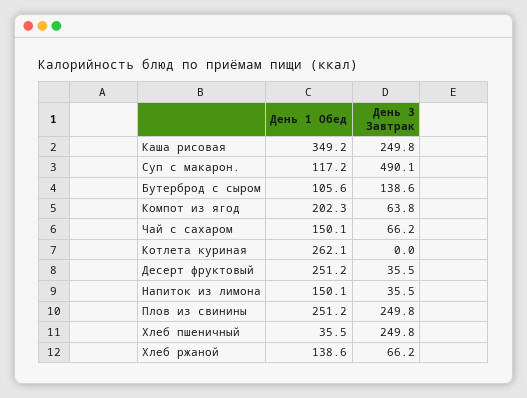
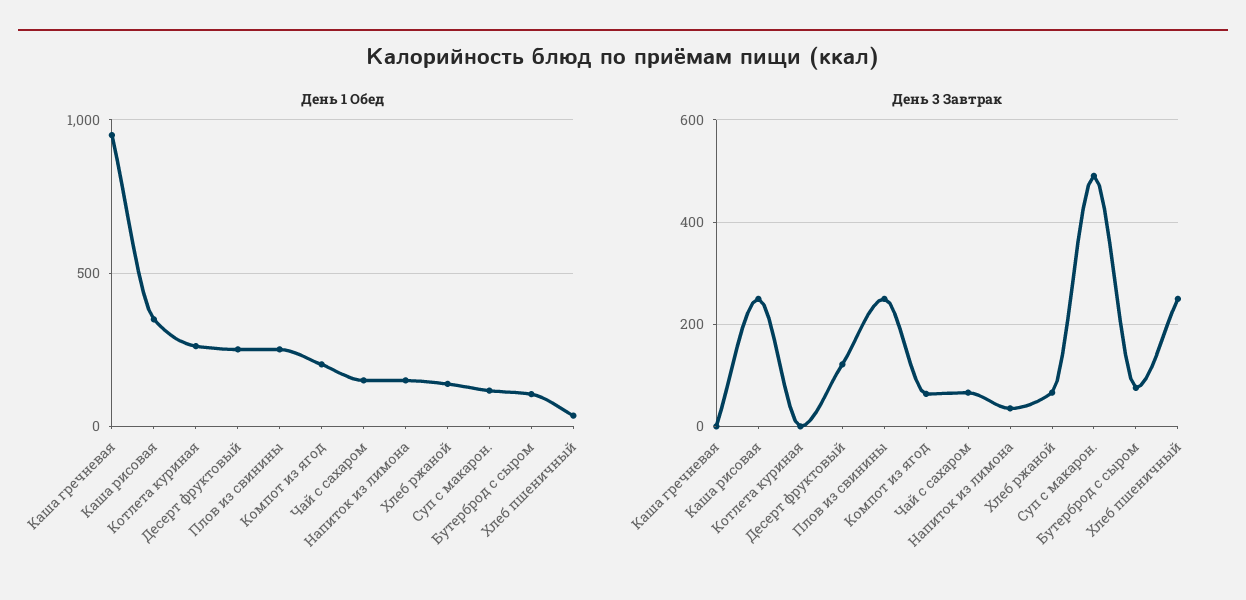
  {
    "День 1 Обед": {
      "Каша рисовая": 349.2,
      "Суп с макарон.": 117.2,
      "Бутерброд с сыром": 105.6,
      "Компот из ягод": 202.3,
      "Чай с сахаром": 150.1,
      "Котлета куриная": 262.1,
      "Десерт фруктовый": 251.2,
      "Напиток из лимона": 150.1,
      "Плов из свинины": 251.2,
      "Хлеб пшеничный": 35.5,
-     "Хлеб ржаной": 138.6
+     "Хлеб ржаной": 138.6,
+     "Каша гречневая": 950
    },
    "День 3 Завтрак": {
      "Каша рисовая": 249.8,
      "Суп с макарон.": 490.1,
-     "Бутерброд с сыром": 138.6,
+     "Бутерброд с сыром": 80,
      "Компот из ягод": 63.8,
      "Чай с сахаром": 66.2,
      "Котлета куриная": 0,
-     "Десерт фруктовый": 35.5,
+     "Десерт фруктовый": 120,
      "Напиток из лимона": 35.5,
      "Плов из свинины": 249.8,
      "Хлеб пшеничный": 249.8,
-     "Хлеб ржаной": 66.2
+     "Хлеб ржаной": 66.2,
+     "Каша гречневая": 0
    }
  }

